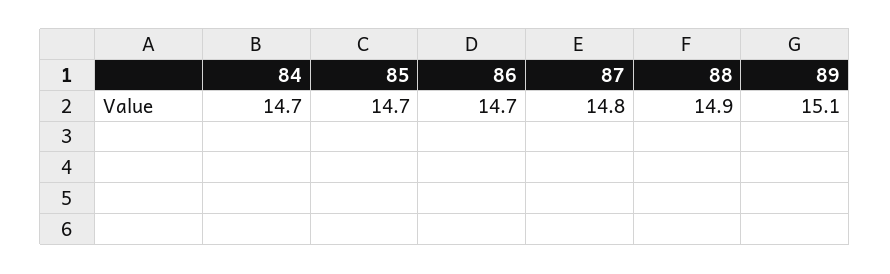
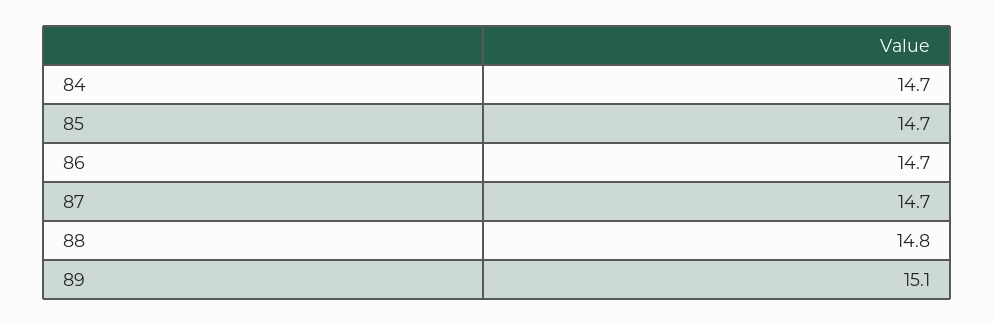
  {
    "84": 14.7,
    "85": 14.7,
    "86": 14.7,
-   "87": 14.8,
+   "87": 14.7,
-   "88": 14.9,
+   "88": 14.8,
    "89": 15.1
  }

